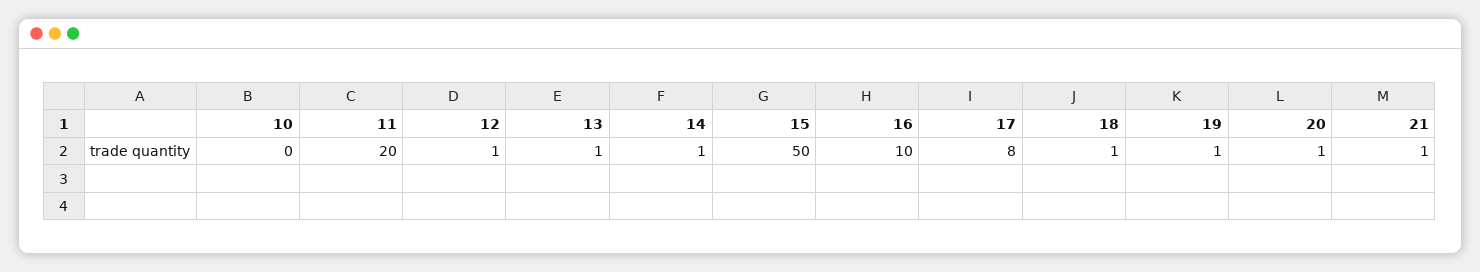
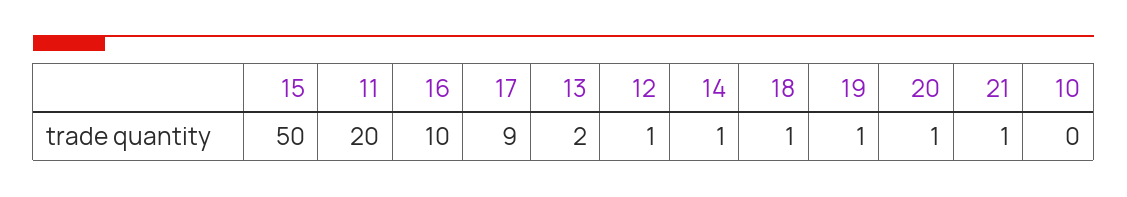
  {
    "10": 0,
    "11": 20,
    "12": 1,
-   "13": 1,
+   "13": 2,
    "14": 1,
    "15": 50,
    "16": 10,
-   "17": 8,
+   "17": 9,
    "18": 1,
    "19": 1,
    "20": 1,
    "21": 1
  }

